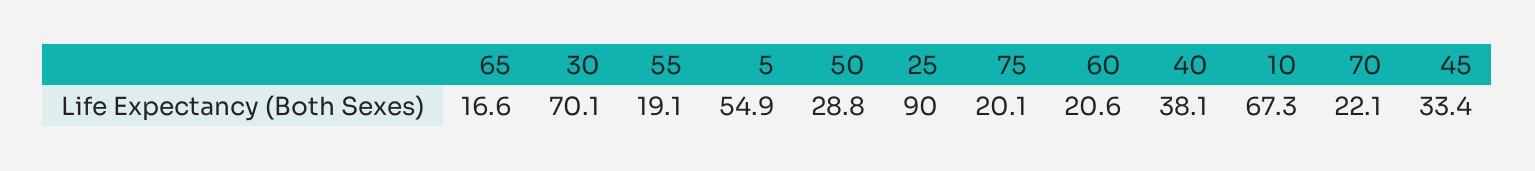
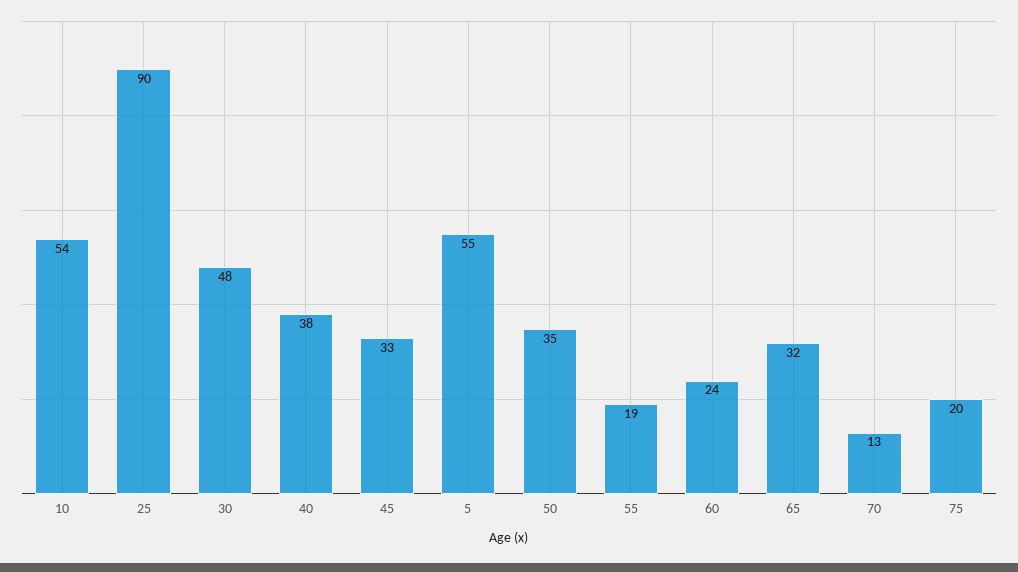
  {
-   "65": 16.6,
+   "65": 32,
-   "30": 70.1,
+   "30": 48,
    "55": 19.1,
    "5": 54.9,
-   "50": 28.8,
+   "50": 35,
    "25": 90,
    "75": 20.1,
-   "60": 20.6,
+   "60": 24,
    "40": 38.1,
-   "10": 67.3,
+   "10": 54,
-   "70": 22.1,
+   "70": 13,
    "45": 33.4
  }

